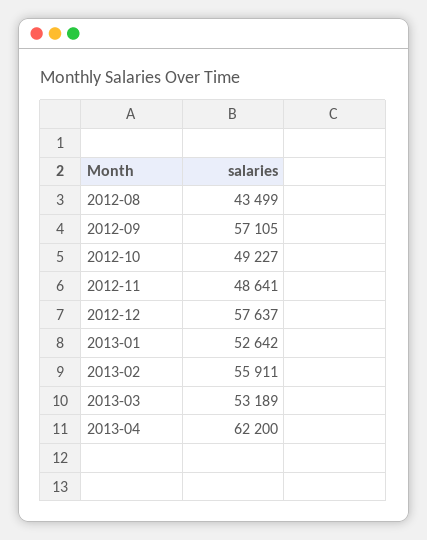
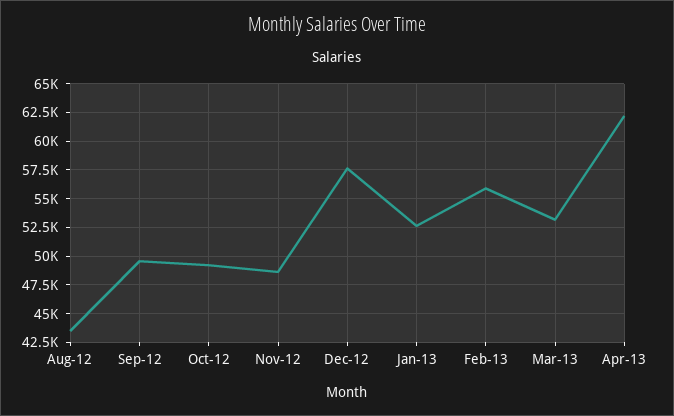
  {
    "2012-08": 43499,
-   "2012-09": 57105,
+   "2012-09": 50000,
    "2012-10": 49227,
    "2012-11": 48641,
    "2012-12": 57637,
    "2013-01": 52642,
    "2013-02": 55911,
    "2013-03": 53189,
    "2013-04": 62200
  }

